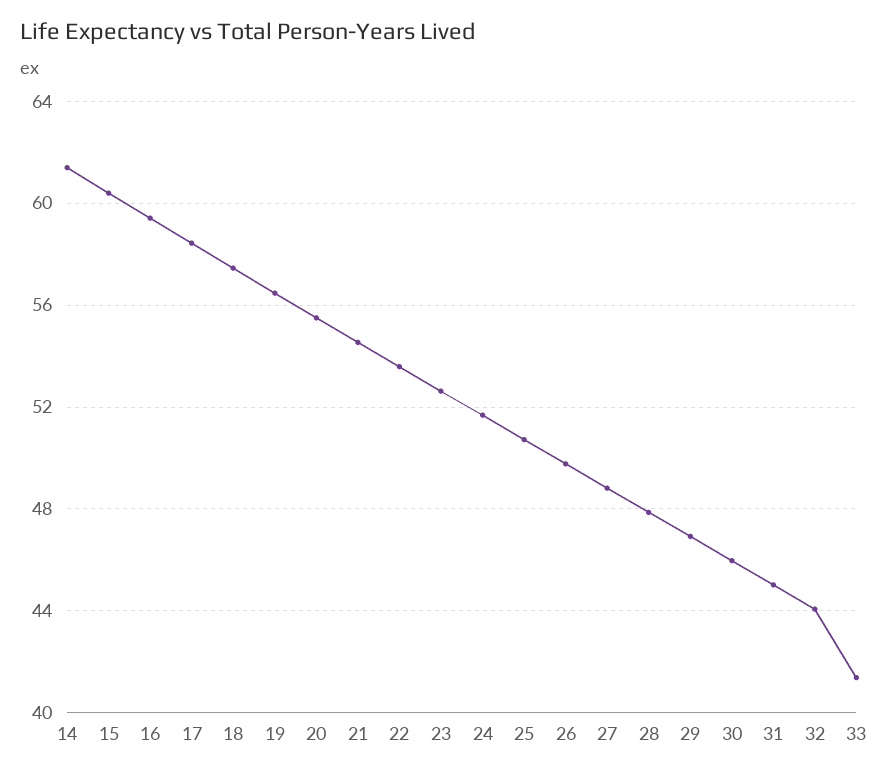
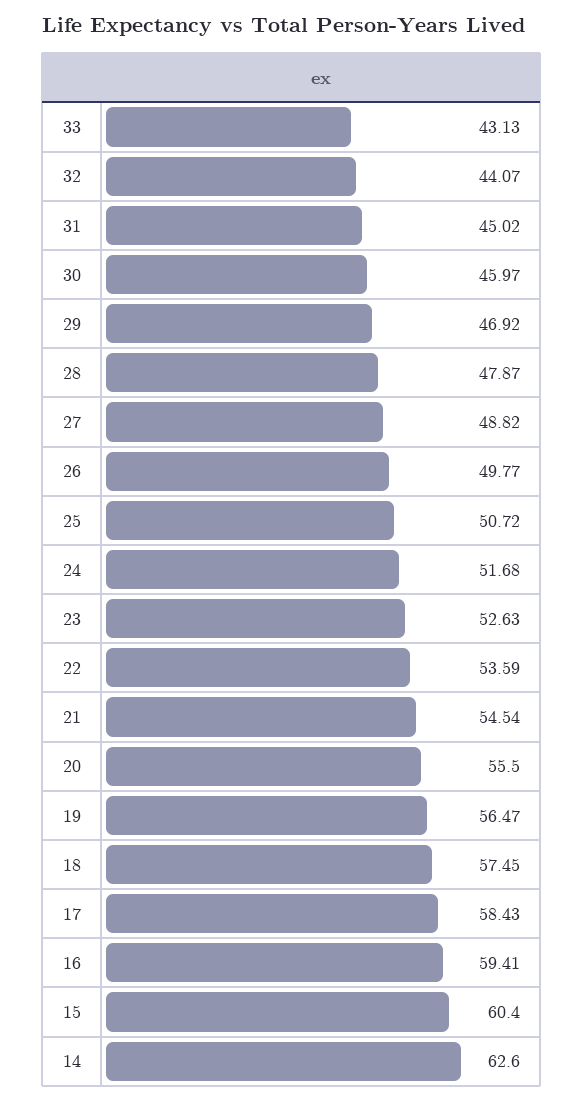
  {
-   "14": 61.5,
+   "14": 62.6,
    "15": 60.4,
    "16": 59.41,
    "17": 58.43,
    "18": 57.45,
    "19": 56.47,
    "20": 55.5,
    "21": 54.54,
    "22": 53.59,
    "23": 52.63,
    "24": 51.68,
    "25": 50.72,
    "26": 49.77,
    "27": 48.82,
    "28": 47.87,
    "29": 46.92,
    "30": 45.97,
    "31": 45.02,
    "32": 44.07,
-   "33": 41.5
+   "33": 43.13
  }

